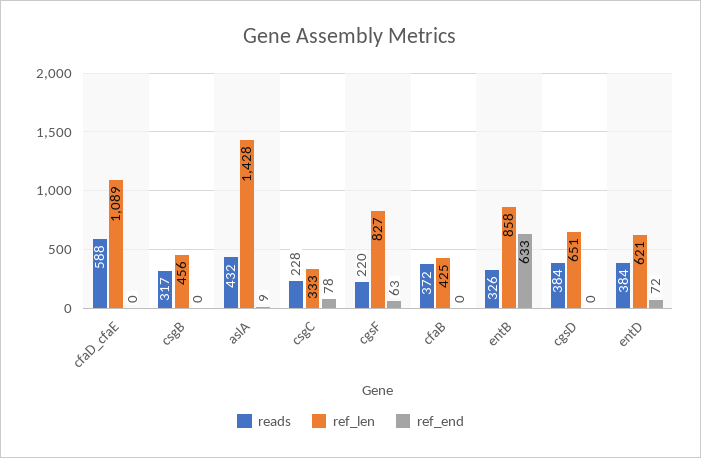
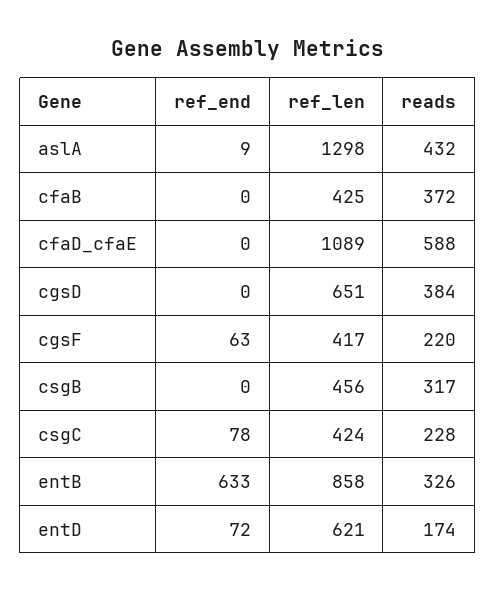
  {
    "reads": {
      "cfaD_cfaE": 588,
      "csgB": 317,
      "aslA": 432,
      "csgC": 228,
      "cgsF": 220,
      "cfaB": 372,
      "entB": 326,
      "cgsD": 384,
-     "entD": 384
+     "entD": 174
    },
    "ref_len": {
      "cfaD_cfaE": 1089,
      "csgB": 456,
-     "aslA": 1428,
+     "aslA": 1298,
-     "csgC": 333,
+     "csgC": 424,
-     "cgsF": 827,
+     "cgsF": 417,
      "cfaB": 425,
      "entB": 858,
      "cgsD": 651,
      "entD": 621
    },
    "ref_end": {
      "cfaD_cfaE": 0,
      "csgB": 0,
      "aslA": 9,
      "csgC": 78,
      "cgsF": 63,
      "cfaB": 0,
      "entB": 633,
      "cgsD": 0,
      "entD": 72
    }
  }

